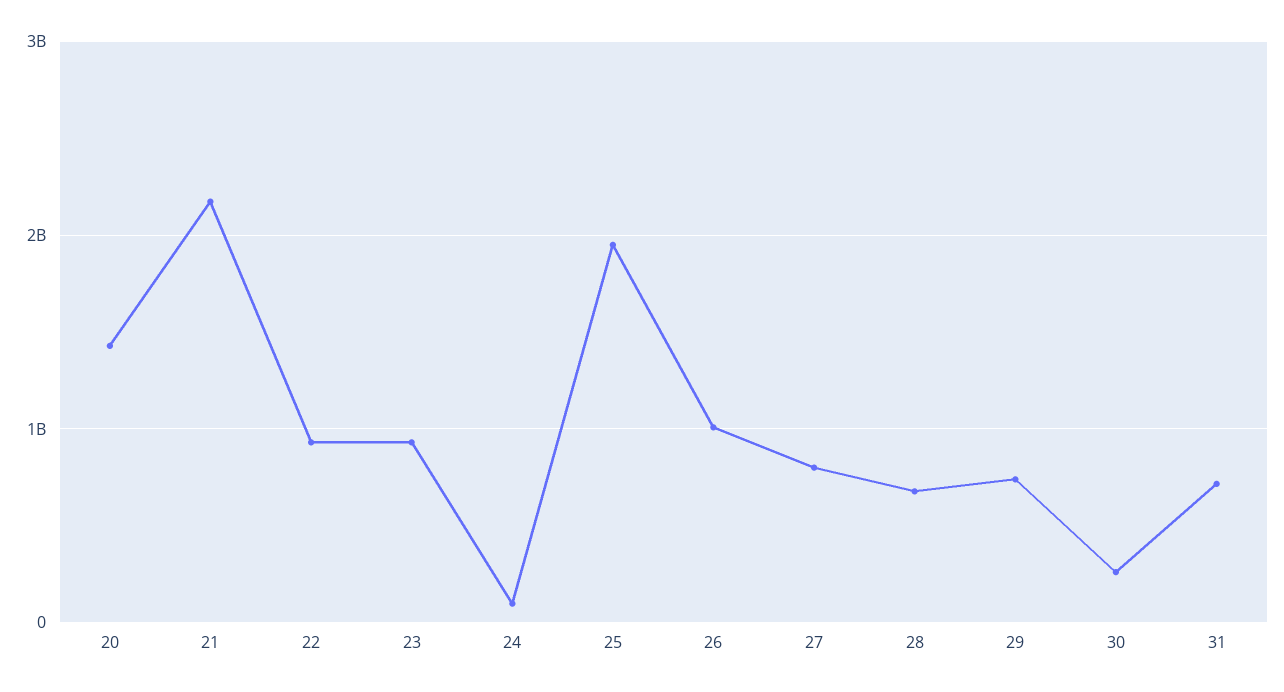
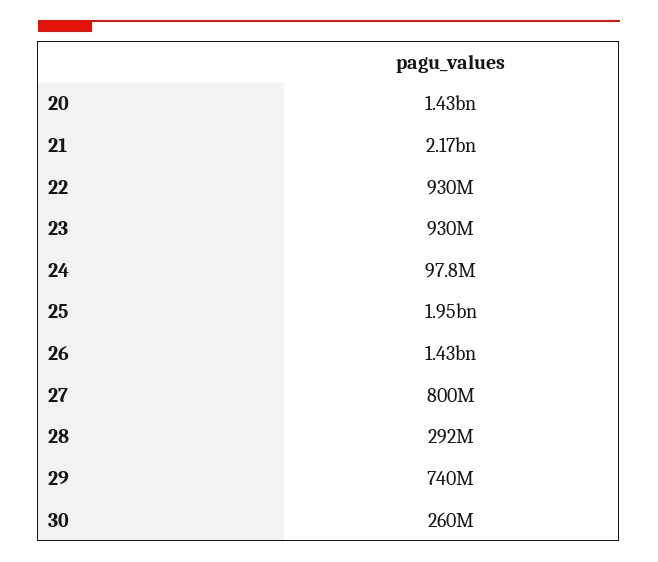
  {
    "20": 1430000000,
    "21": 2170000000,
    "22": 930000000,
    "23": 930000000,
    "24": 97800000,
    "25": 1950000000,
-   "26": 1000000000,
+   "26": 1430000000,
    "27": 800000000,
-   "28": 700000000,
+   "28": 292000000,
    "29": 740000000,
-   "30": 260000000,
+   "30": 260000000
-   "31": 700000000
  }

